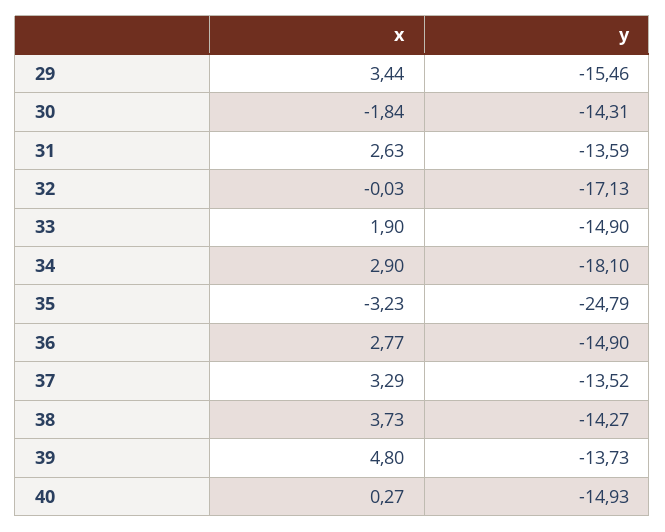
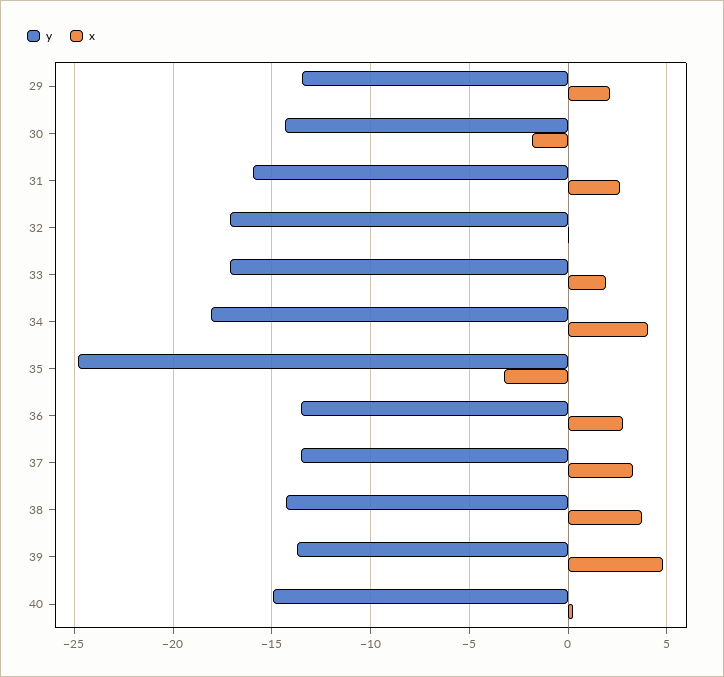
  {
    "x": {
-     "29": 3.44,
+     "29": 2,
      "30": -1.84,
      "31": 2.63,
      "32": -0.03,
      "33": 1.9,
-     "34": 2.9,
+     "34": 4,
      "35": -3.23,
      "36": 2.77,
      "37": 3.29,
      "38": 3.73,
      "39": 4.8,
      "40": 0.27
    },
    "y": {
-     "29": -15.46,
+     "29": -13.5,
      "30": -14.31,
-     "31": -13.59,
+     "31": -16,
      "32": -17.13,
-     "33": -14.9,
+     "33": -17,
      "34": -18.1,
      "35": -24.79,
-     "36": -14.9,
+     "36": -13.5,
      "37": -13.52,
      "38": -14.27,
      "39": -13.73,
      "40": -14.93
    }
  }

